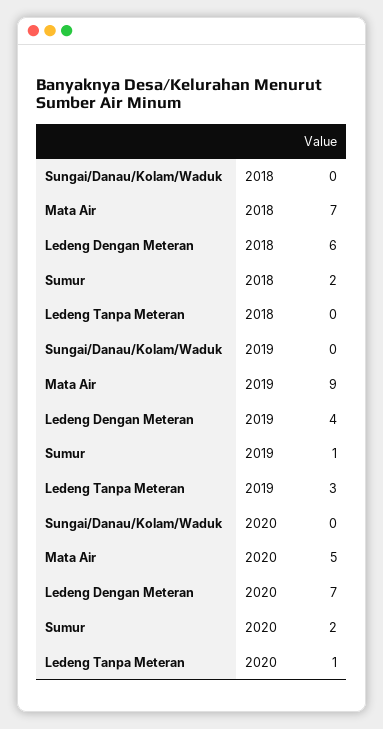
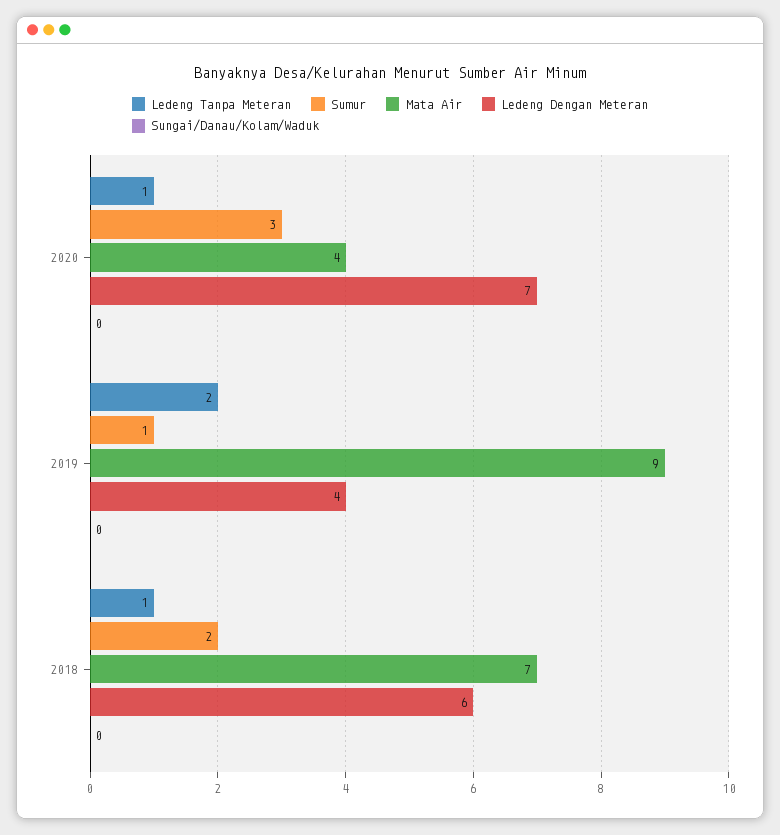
  {
    "Sungai/Danau/Kolam/Waduk": {
      "2018": 0,
      "2019": 0,
      "2020": 0
    },
    "Mata Air": {
      "2018": 7,
      "2019": 9,
-     "2020": 5
+     "2020": 4
    },
    "Ledeng Dengan Meteran": {
      "2018": 6,
      "2019": 4,
      "2020": 7
    },
    "Sumur": {
      "2018": 2,
      "2019": 1,
-     "2020": 2
+     "2020": 3
    },
    "Ledeng Tanpa Meteran": {
-     "2018": 0,
+     "2018": 1,
-     "2019": 3,
+     "2019": 2,
      "2020": 1
    }
  }

